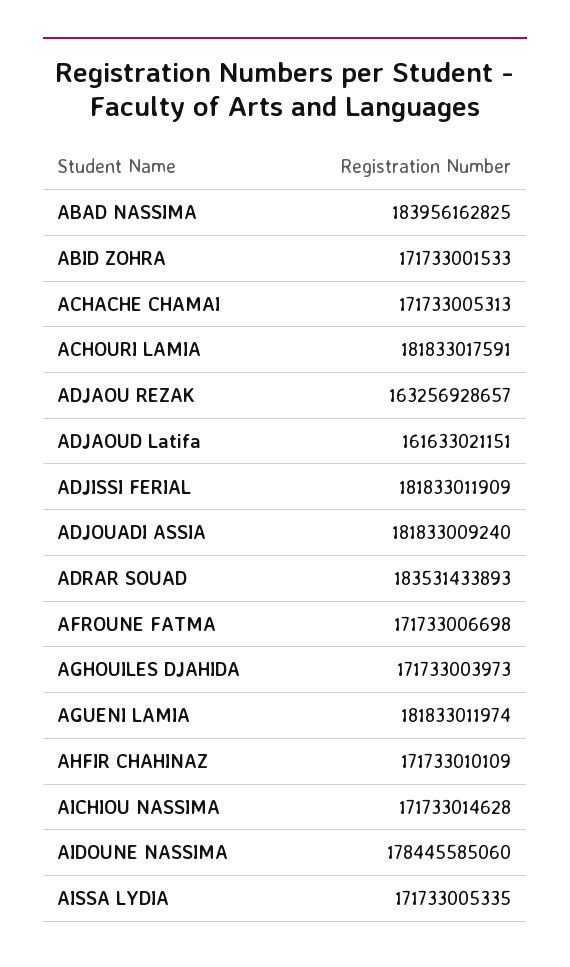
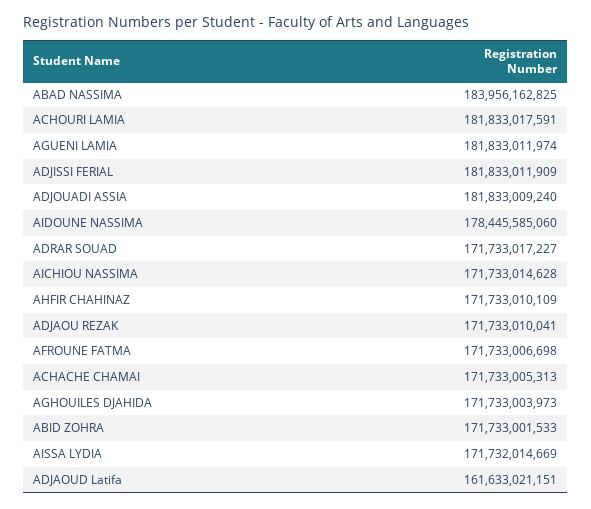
  {
    "ABAD NASSIMA": 183956162825,
    "ABID ZOHRA": 171733001533,
    "ACHACHE CHAMAI": 171733005313,
    "ACHOURI LAMIA": 181833017591,
-   "ADJAOU REZAK": 163256928657,
+   "ADJAOU REZAK": 171733010041,
    "ADJAOUD Latifa": 161633021151,
    "ADJISSI FERIAL": 181833011909,
    "ADJOUADI ASSIA": 181833009240,
-   "ADRAR SOUAD": 183531433893,
+   "ADRAR SOUAD": 171733017227,
    "AFROUNE FATMA": 171733006698,
    "AGHOUILES DJAHIDA": 171733003973,
    "AGUENI LAMIA": 181833011974,
    "AHFIR CHAHINAZ": 171733010109,
    "AICHIOU NASSIMA": 171733014628,
    "AIDOUNE NASSIMA": 178445585060,
-   "AISSA LYDIA": 171733005335
+   "AISSA LYDIA": 171732014669
  }

